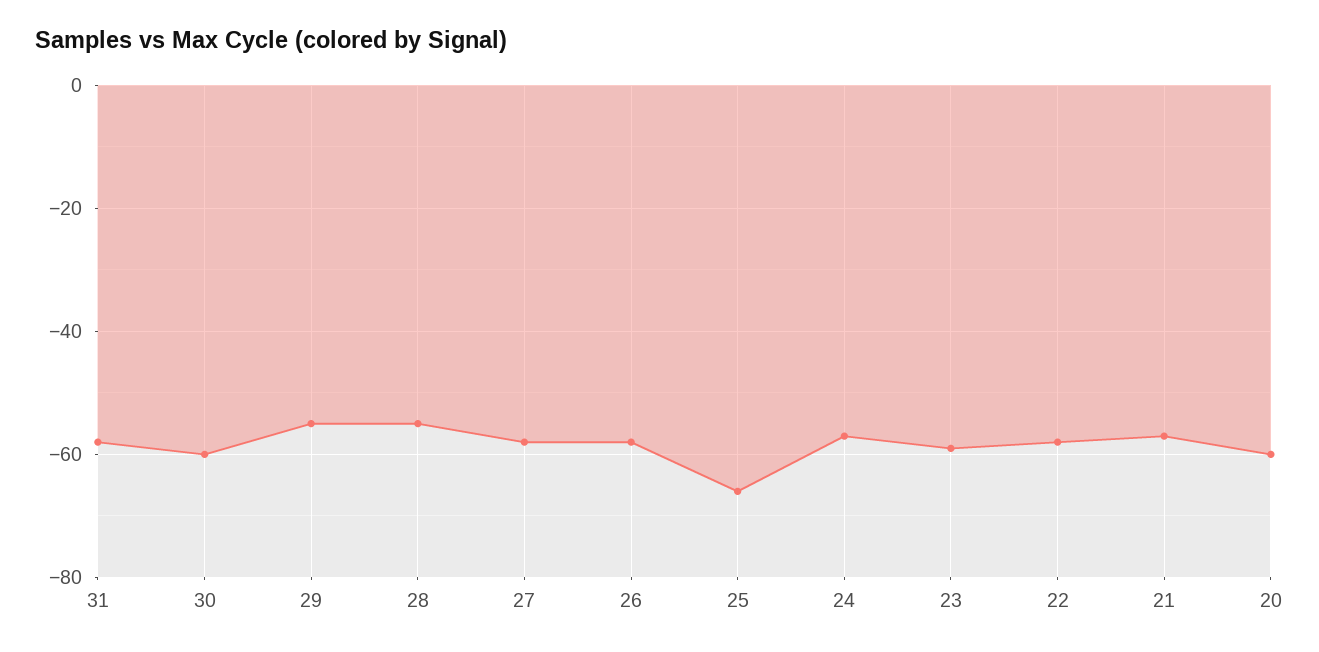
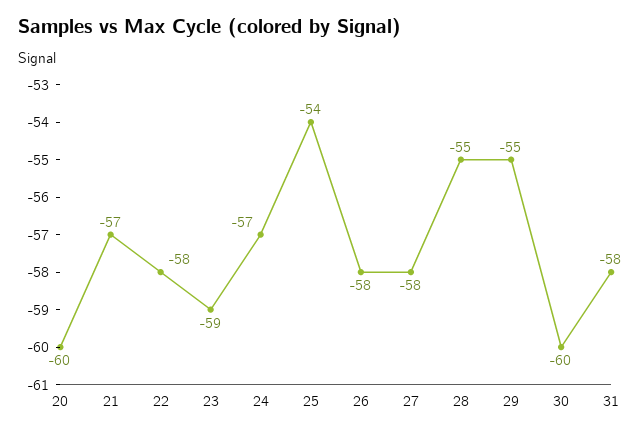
  {
    "31": -58,
    "30": -60,
    "29": -55,
    "28": -55,
    "27": -58,
    "26": -58,
-   "25": -65,
+   "25": -54,
    "24": -57,
    "23": -59,
    "22": -58,
    "21": -57,
    "20": -60
  }

